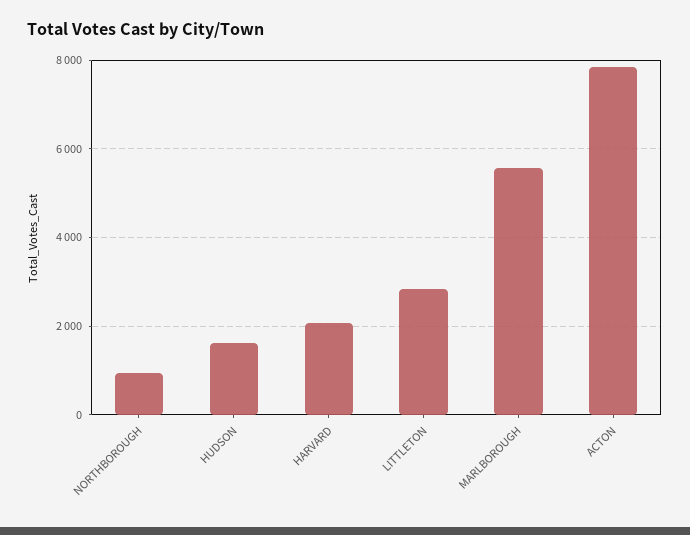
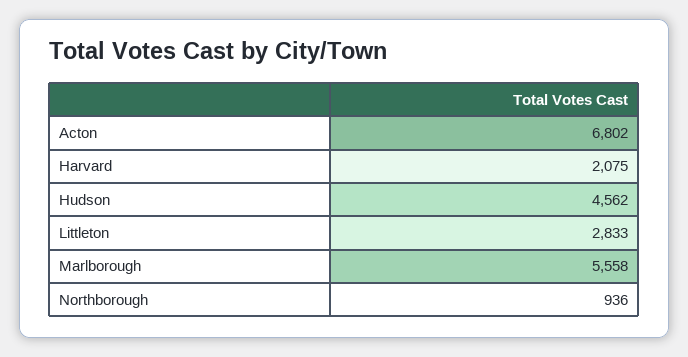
  {
    "NORTHBOROUGH": 936,
-   "HUDSON": 1600,
+   "HUDSON": 4562,
    "HARVARD": 2075,
    "LITTLETON": 2833,
    "MARLBOROUGH": 5558,
-   "ACTON": 7800
+   "ACTON": 6802
  }

